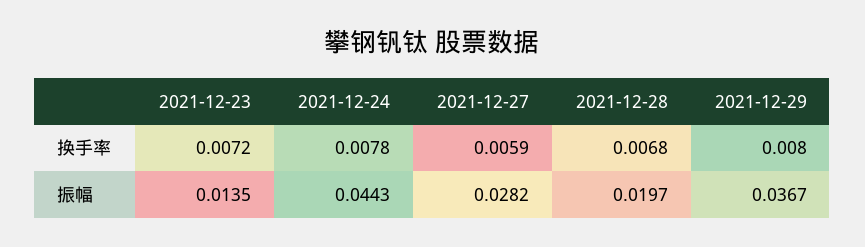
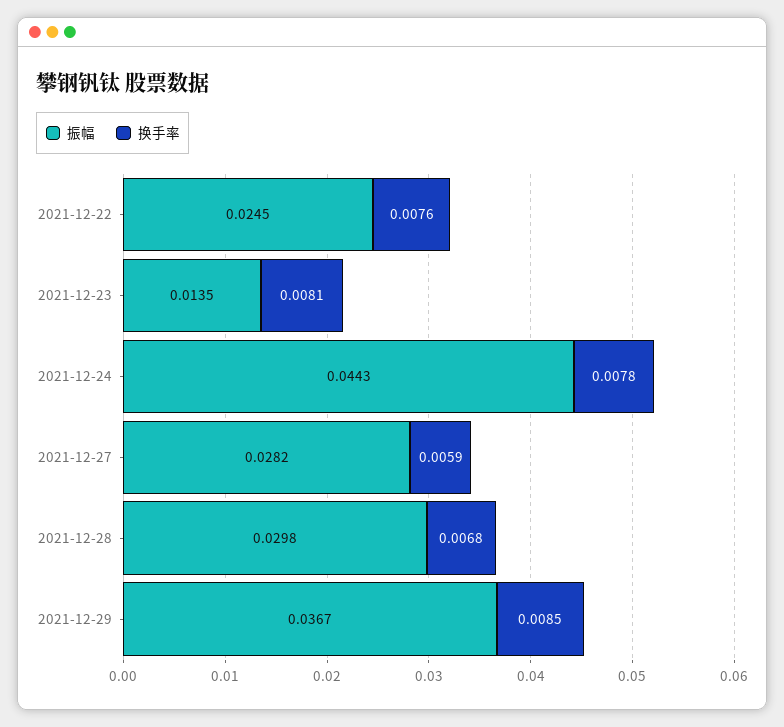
  {
    "换手率": {
-     "2021-12-23": 0.0072,
+     "2021-12-23": 0.0081,
      "2021-12-24": 0.0078,
      "2021-12-27": 0.0059,
      "2021-12-28": 0.0068,
-     "2021-12-29": 0.008
+     "2021-12-29": 0.0085,
+     "2021-12-22": 0.0076
    },
    "振幅": {
      "2021-12-23": 0.0135,
      "2021-12-24": 0.0443,
      "2021-12-27": 0.0282,
-     "2021-12-28": 0.0197,
+     "2021-12-28": 0.0298,
-     "2021-12-29": 0.0367
+     "2021-12-29": 0.0367,
+     "2021-12-22": 0.0245
    }
  }

